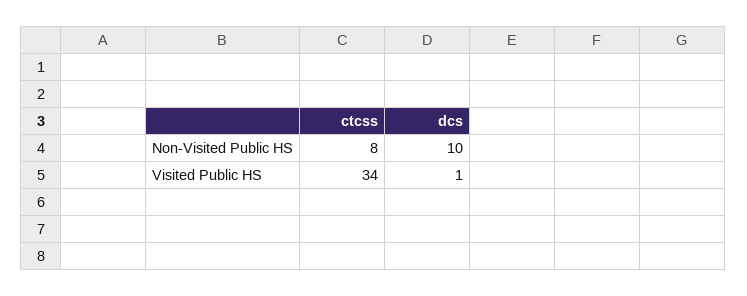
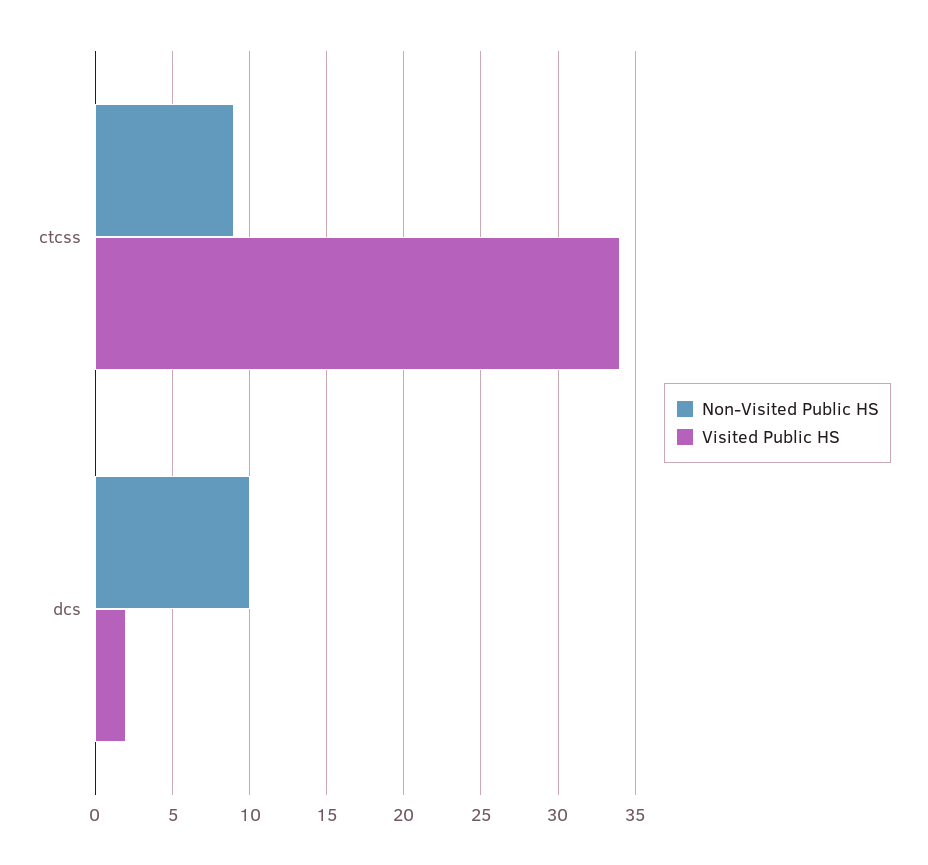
  {
    "Non-Visited Public HS": {
-     "ctcss": 8,
+     "ctcss": 9,
      "dcs": 10
    },
    "Visited Public HS": {
      "ctcss": 34,
-     "dcs": 1
+     "dcs": 2
    }
  }

